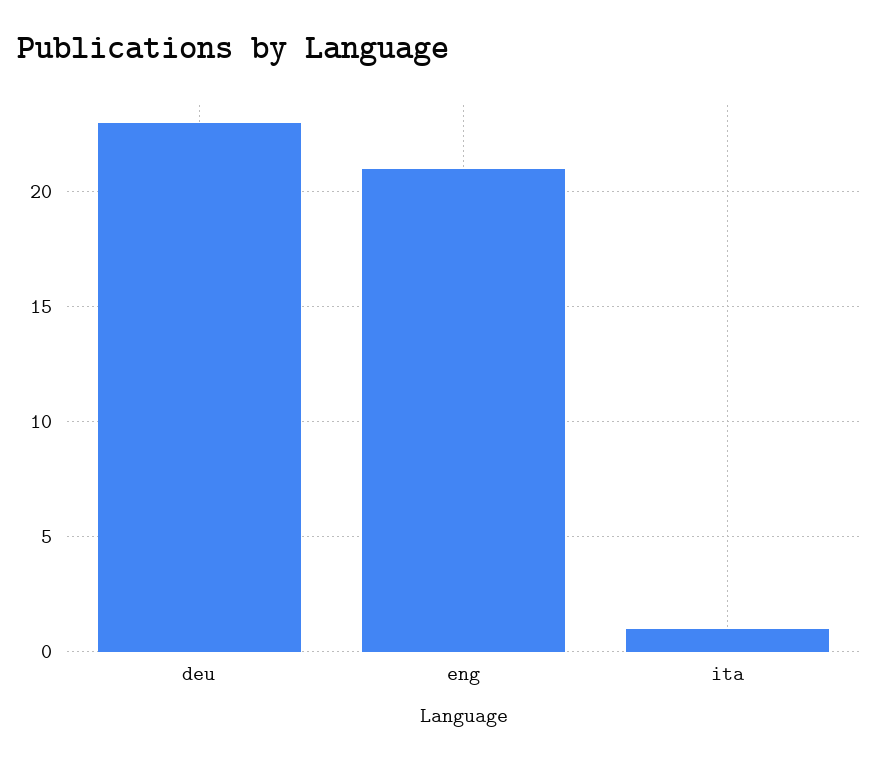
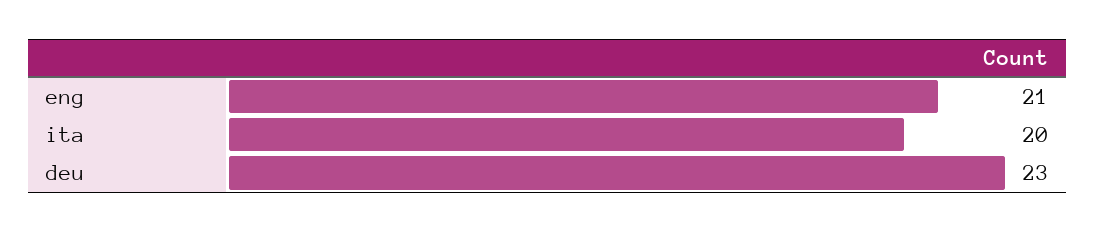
  {
    "deu": 23,
    "eng": 21,
-   "ita": 1
+   "ita": 20
  }

